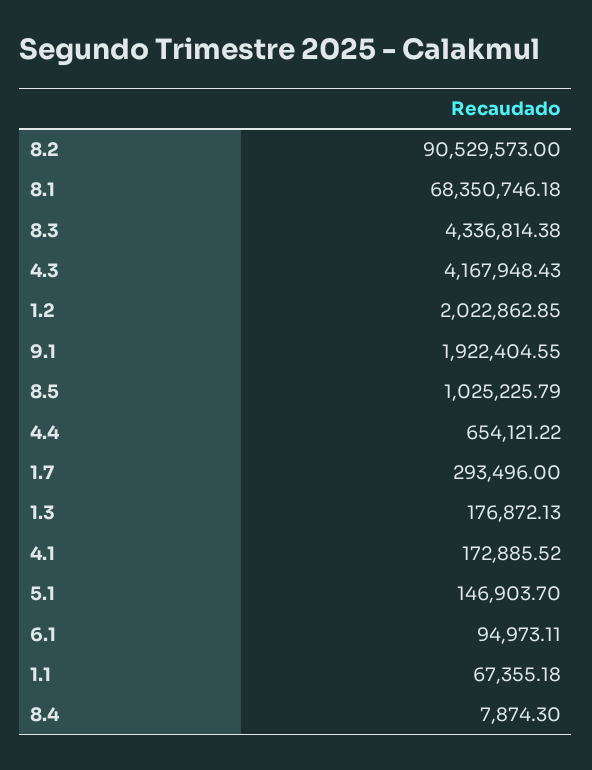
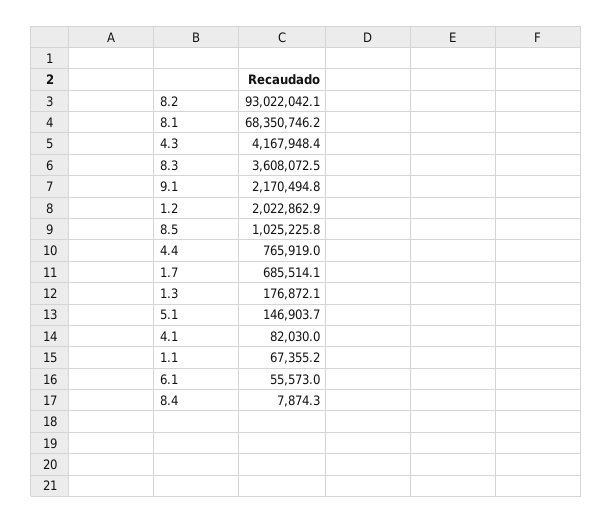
  {
-   "8.2": 90529573,
+   "8.2": 93022042.1,
    "8.1": 68350746.18,
-   "8.3": 4336814.38,
+   "8.3": 3608072.5,
    "4.3": 4167948.43,
    "1.2": 2022862.85,
-   "9.1": 1922404.55,
+   "9.1": 2170494.8,
    "8.5": 1025225.79,
-   "4.4": 654121.22,
+   "4.4": 765919,
-   "1.7": 293496,
+   "1.7": 685514.1,
    "1.3": 176872.13,
-   "4.1": 172885.52,
+   "4.1": 82030,
    "5.1": 146903.7,
-   "6.1": 94973.11,
+   "6.1": 55573,
    "1.1": 67355.18,
    "8.4": 7874.3
  }

